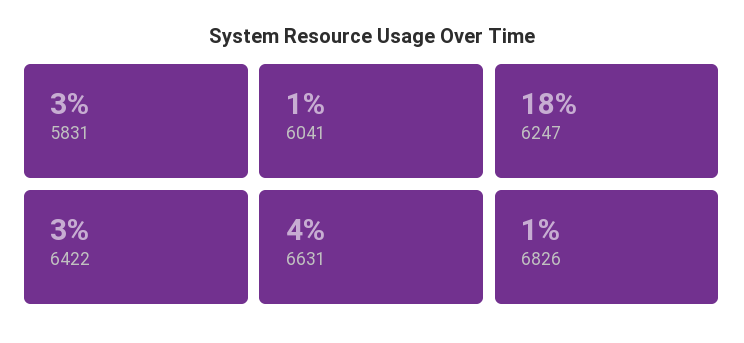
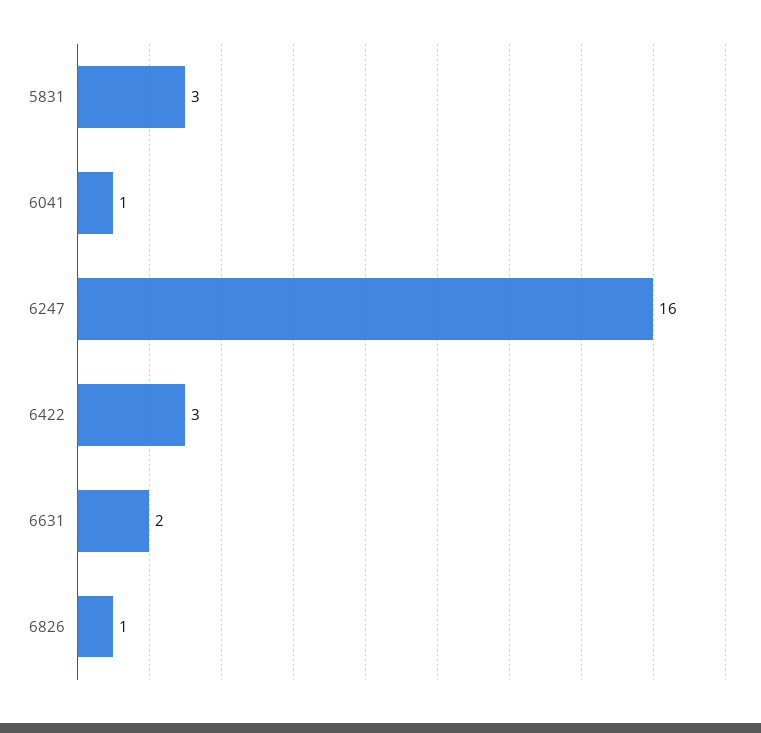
  {
    "5831": 3,
    "6041": 1,
-   "6247": 18,
+   "6247": 16,
    "6422": 3,
-   "6631": 4,
+   "6631": 2,
    "6826": 1
  }

